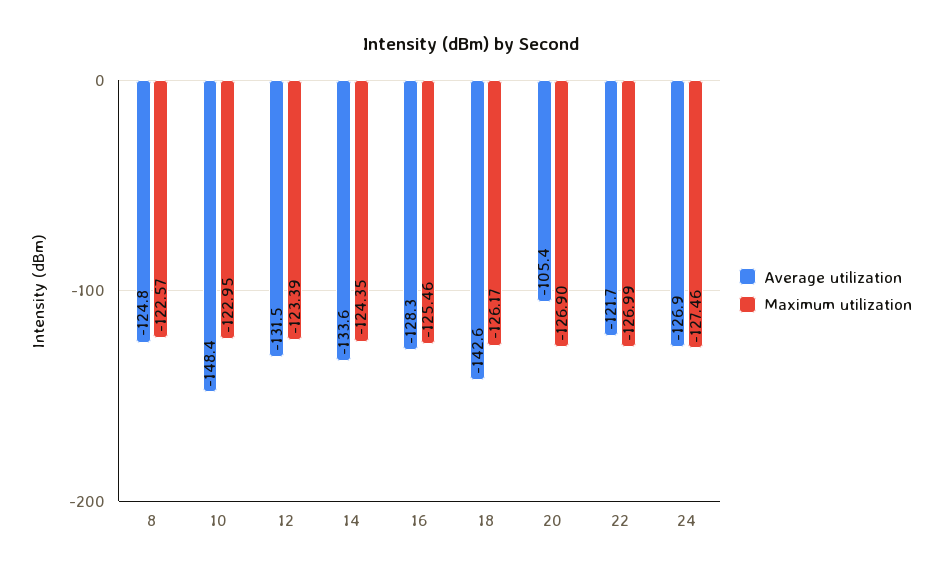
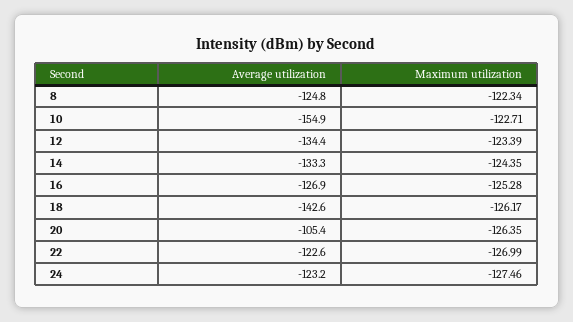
  {
    "Average utilization": {
      "8": -124.8,
-     "10": -148.4,
+     "10": -154.9,
-     "12": -131.5,
+     "12": -134.4,
-     "14": -133.6,
+     "14": -133.3,
-     "16": -128.3,
+     "16": -126.9,
      "18": -142.6,
      "20": -105.4,
-     "22": -121.7,
+     "22": -122.6,
-     "24": -126.9
+     "24": -123.2
    },
    "Maximum utilization": {
-     "8": -122.57,
+     "8": -122.34,
-     "10": -122.95,
+     "10": -122.71,
      "12": -123.39,
      "14": -124.35,
-     "16": -125.46,
+     "16": -125.28,
      "18": -126.17,
-     "20": -126.9,
+     "20": -126.35,
      "22": -126.99,
      "24": -127.46
    }
  }

